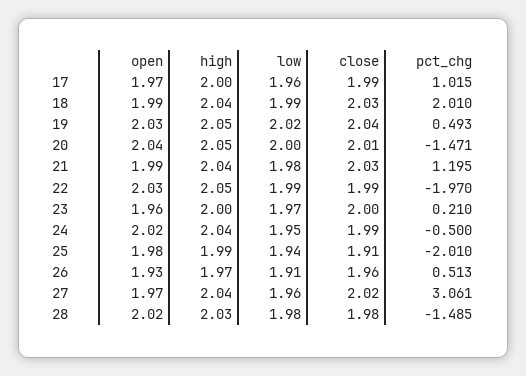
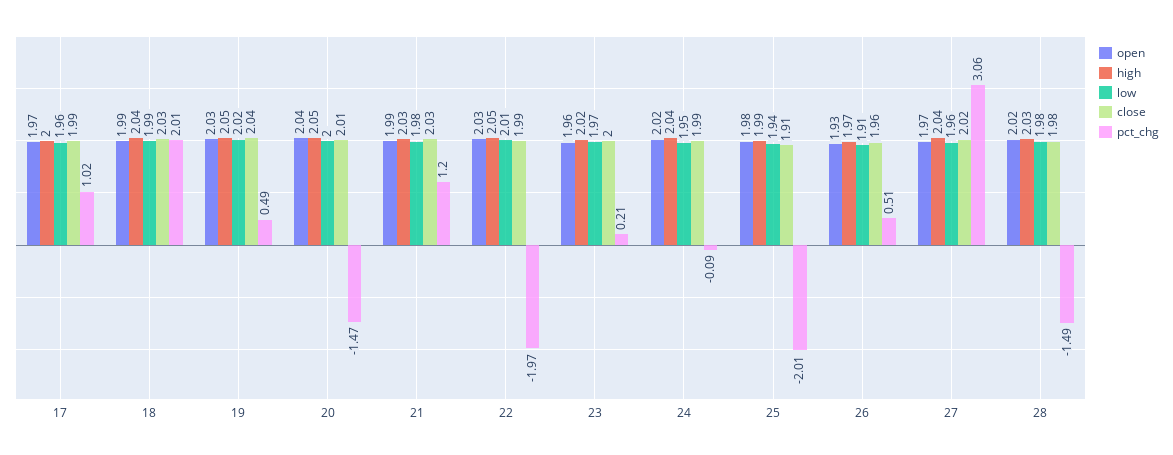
  {
    "open": {
      "17": 1.97,
      "18": 1.99,
      "19": 2.03,
      "20": 2.04,
      "21": 1.99,
      "22": 2.03,
      "23": 1.96,
      "24": 2.02,
      "25": 1.98,
      "26": 1.93,
      "27": 1.97,
      "28": 2.02
    },
    "high": {
      "17": 2,
      "18": 2.04,
      "19": 2.05,
      "20": 2.05,
-     "21": 2.04,
+     "21": 2.03,
      "22": 2.05,
-     "23": 2,
+     "23": 2.02,
      "24": 2.04,
      "25": 1.99,
      "26": 1.97,
      "27": 2.04,
      "28": 2.03
    },
    "low": {
      "17": 1.96,
      "18": 1.99,
      "19": 2.02,
      "20": 2,
      "21": 1.98,
-     "22": 1.99,
+     "22": 2.01,
      "23": 1.97,
      "24": 1.95,
      "25": 1.94,
      "26": 1.91,
      "27": 1.96,
      "28": 1.98
    },
    "close": {
      "17": 1.99,
      "18": 2.03,
      "19": 2.04,
      "20": 2.01,
      "21": 2.03,
      "22": 1.99,
      "23": 2,
      "24": 1.99,
      "25": 1.91,
      "26": 1.96,
      "27": 2.02,
      "28": 1.98
    },
    "pct_chg": {
      "17": 1.015,
      "18": 2.01,
      "19": 0.493,
      "20": -1.471,
      "21": 1.195,
      "22": -1.97,
      "23": 0.21,
-     "24": -0.5,
+     "24": -0.09,
      "25": -2.01,
      "26": 0.513,
      "27": 3.061,
      "28": -1.485
    }
  }

